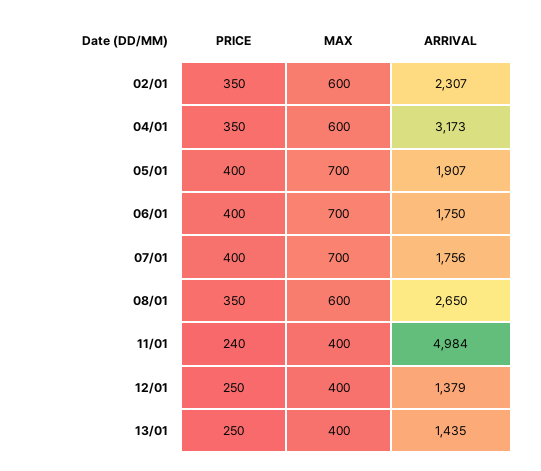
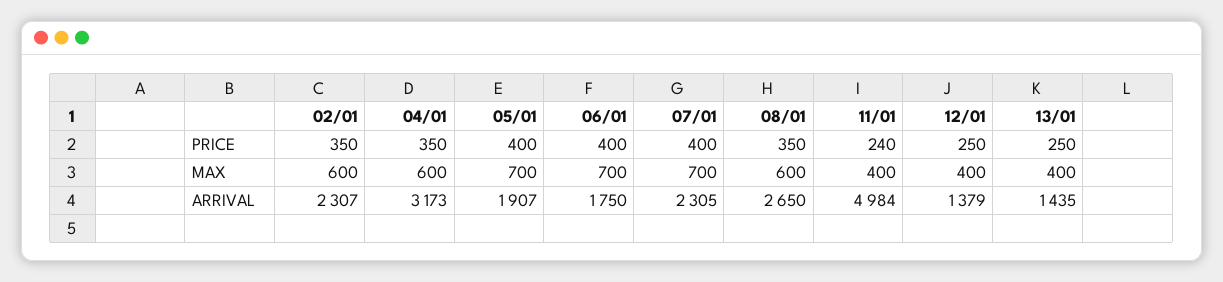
  {
    "PRICE": {
      "02/01": 350,
      "04/01": 350,
      "05/01": 400,
      "06/01": 400,
      "07/01": 400,
      "08/01": 350,
      "11/01": 240,
      "12/01": 250,
      "13/01": 250
    },
    "MAX": {
      "02/01": 600,
      "04/01": 600,
      "05/01": 700,
      "06/01": 700,
      "07/01": 700,
      "08/01": 600,
      "11/01": 400,
      "12/01": 400,
      "13/01": 400
    },
    "ARRIVAL": {
      "02/01": 2307,
      "04/01": 3173,
      "05/01": 1907,
      "06/01": 1750,
-     "07/01": 1756,
+     "07/01": 2305,
      "08/01": 2650,
      "11/01": 4984,
      "12/01": 1379,
      "13/01": 1435
    }
  }

